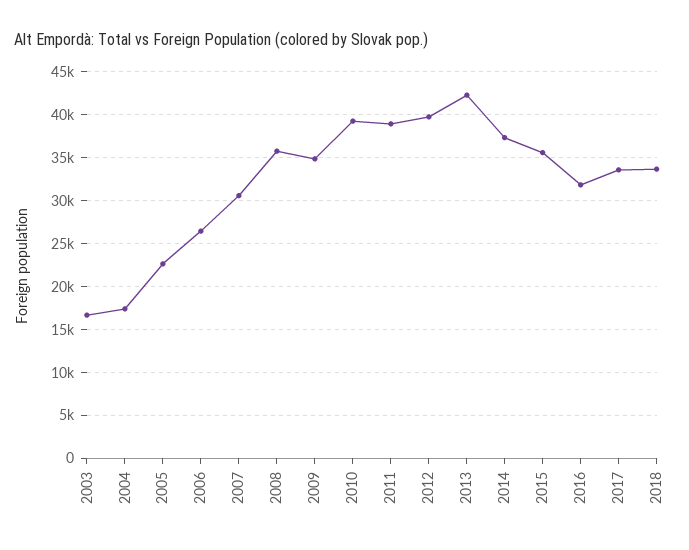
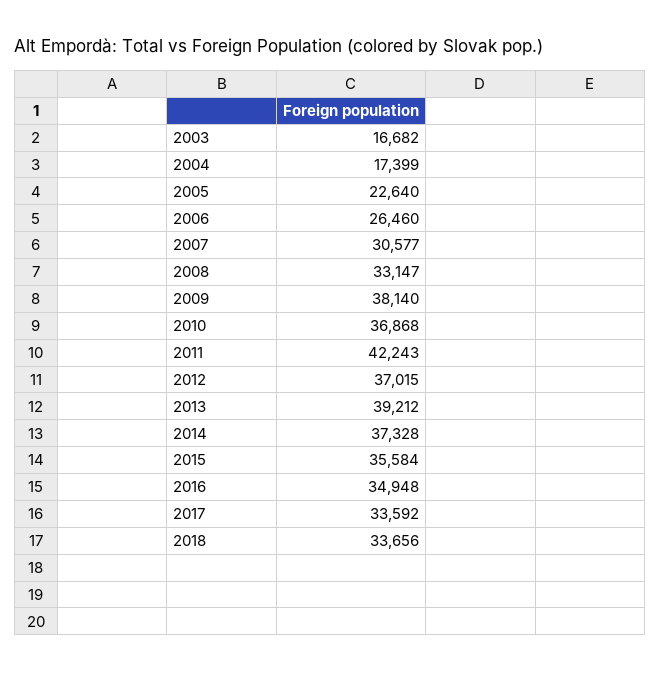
  {
    "2003": 16682,
    "2004": 17399,
    "2005": 22640,
    "2006": 26460,
    "2007": 30577,
-   "2008": 36000,
+   "2008": 33147,
-   "2009": 35000,
+   "2009": 38140,
-   "2010": 39000,
+   "2010": 36868,
-   "2011": 39000,
+   "2011": 42243,
-   "2012": 40000,
+   "2012": 37015,
-   "2013": 42000,
+   "2013": 39212,
    "2014": 37328,
    "2015": 35584,
-   "2016": 32000,
+   "2016": 34948,
    "2017": 33592,
    "2018": 33656
  }

